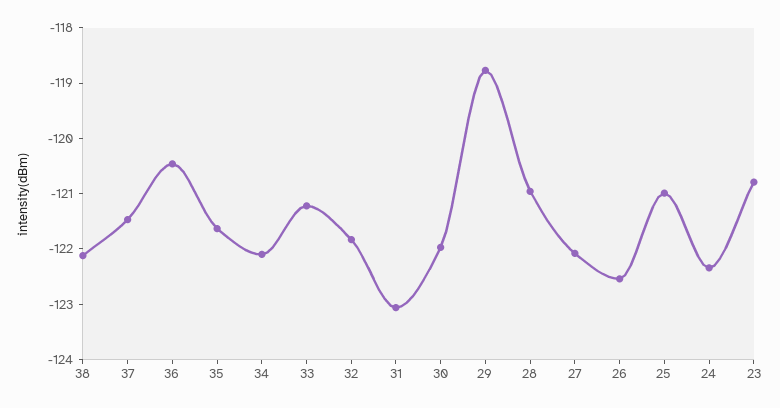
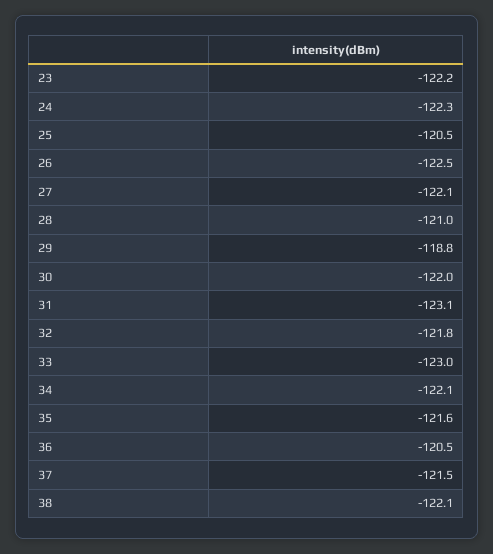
  {
    "38": -122.1,
    "37": -121.5,
    "36": -120.5,
    "35": -121.6,
    "34": -122.1,
-   "33": -121.2,
+   "33": -123,
    "32": -121.8,
    "31": -123.1,
    "30": -122,
    "29": -118.8,
    "28": -121,
    "27": -122.1,
    "26": -122.5,
-   "25": -121,
+   "25": -120.5,
    "24": -122.3,
-   "23": -120.8
+   "23": -122.2
  }

